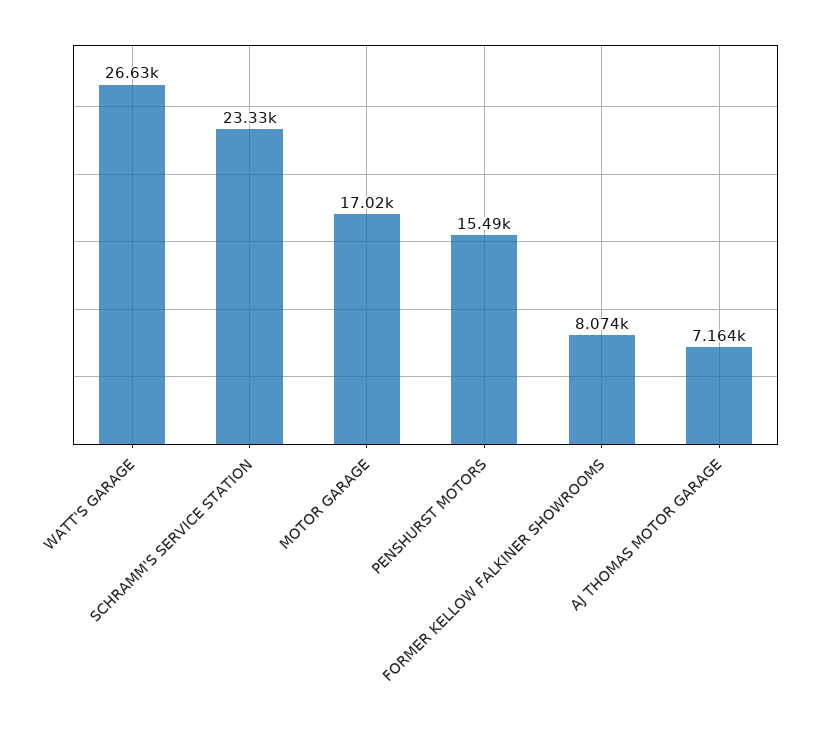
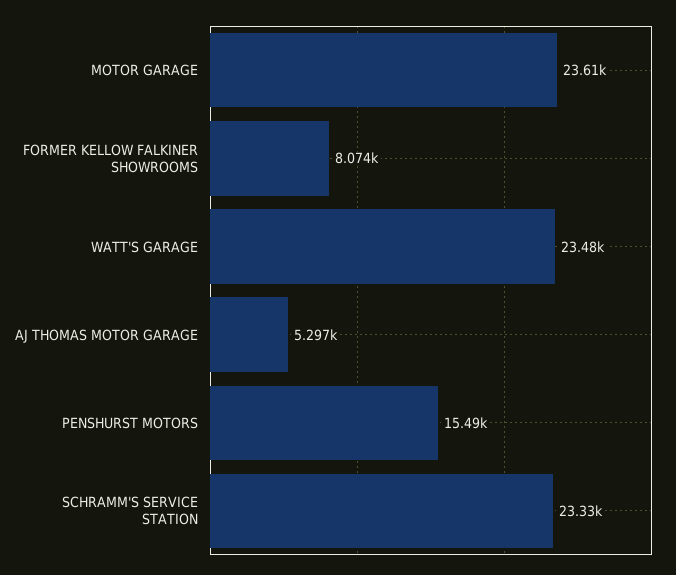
  {
-   "WATT'S GARAGE": 26630,
+   "WATT'S GARAGE": 23480,
    "SCHRAMM'S SERVICE STATION": 23330,
-   "MOTOR GARAGE": 17020,
+   "MOTOR GARAGE": 23610,
    "PENSHURST MOTORS": 15490,
    "FORMER KELLOW FALKINER SHOWROOMS": 8074,
-   "AJ THOMAS MOTOR GARAGE": 7164
+   "AJ THOMAS MOTOR GARAGE": 5297
  }

